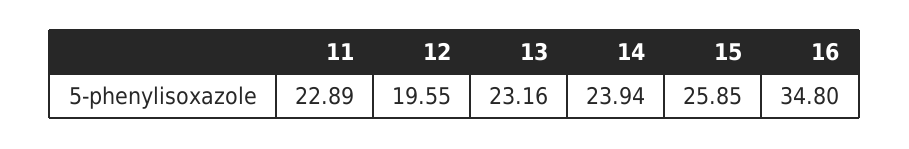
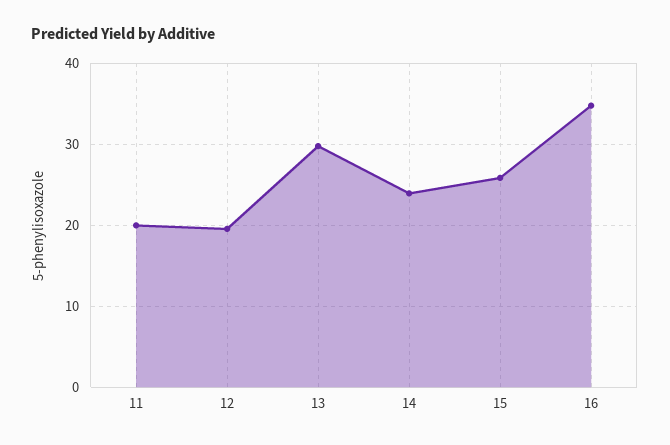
  {
-   "11": 22.89,
+   "11": 20,
    "12": 19.55,
-   "13": 23.16,
+   "13": 30,
    "14": 23.94,
    "15": 25.85,
    "16": 34.8
  }

